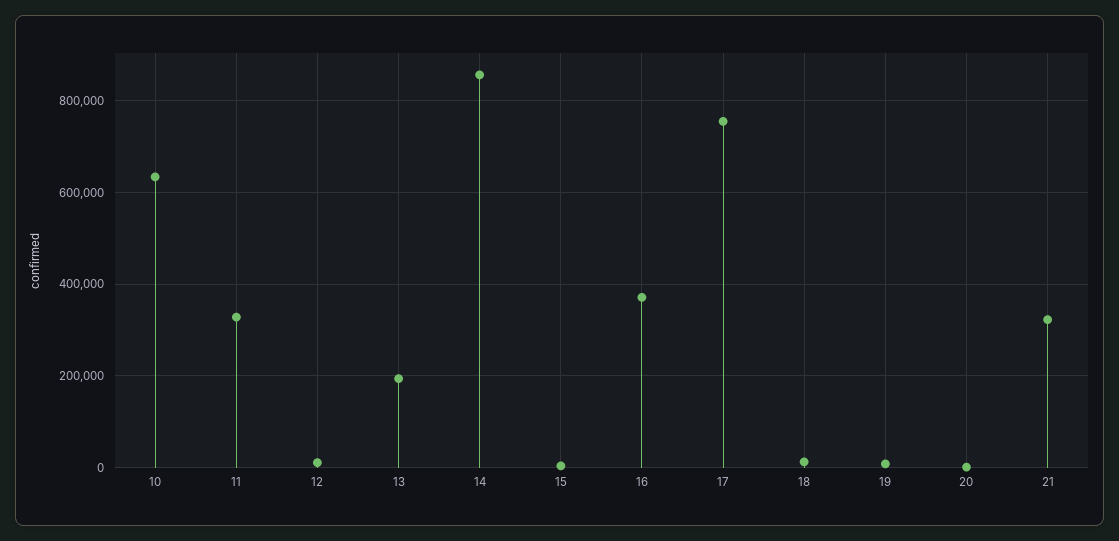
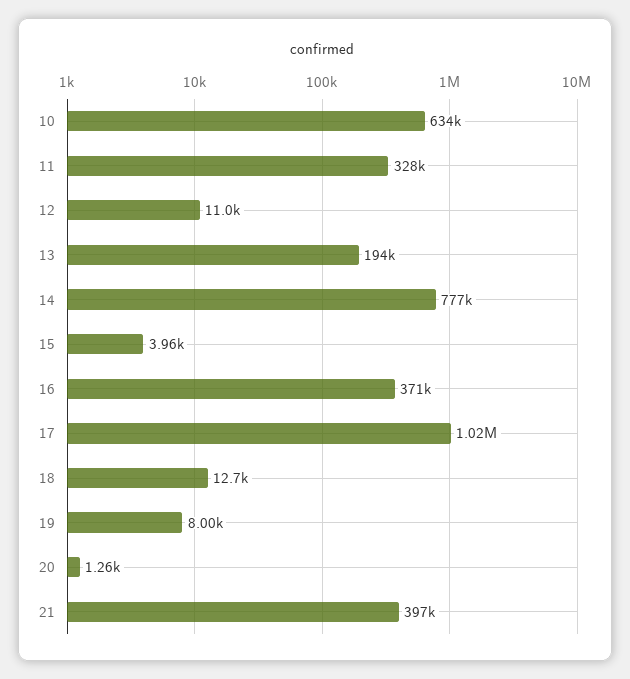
  {
    "10": 634000,
    "11": 328000,
    "12": 11000,
    "13": 194000,
-   "14": 860000,
+   "14": 777000,
    "15": 3960,
    "16": 371000,
-   "17": 760000,
+   "17": 1020000,
    "18": 12700,
    "19": 8000,
    "20": 1260,
-   "21": 320000
+   "21": 397000
  }

